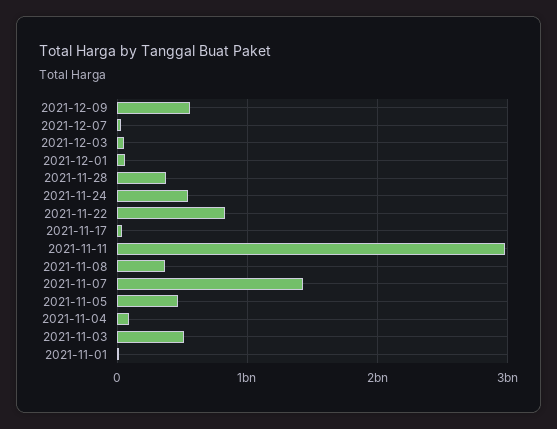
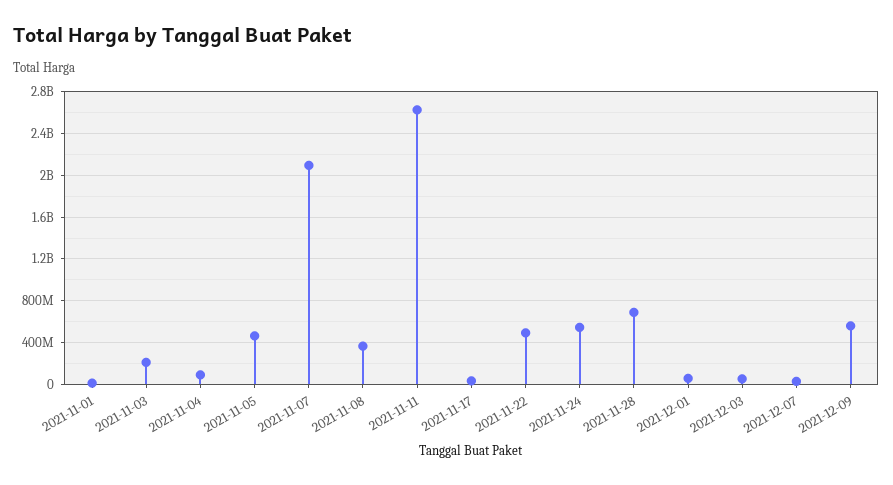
  {
    "2021-12-09": 600000000,
    "2021-12-07": 0,
    "2021-12-03": 100000000,
    "2021-12-01": 100000000,
-   "2021-11-28": 400000000,
+   "2021-11-28": 700000000,
    "2021-11-24": 500000000,
-   "2021-11-22": 800000000,
+   "2021-11-22": 500000000,
    "2021-11-17": 0,
-   "2021-11-11": 3000000000,
+   "2021-11-11": 2600000000,
    "2021-11-08": 400000000,
-   "2021-11-07": 1400000000,
+   "2021-11-07": 2100000000,
    "2021-11-05": 500000000,
    "2021-11-04": 100000000,
-   "2021-11-03": 500000000,
+   "2021-11-03": 200000000,
    "2021-11-01": 0
  }

